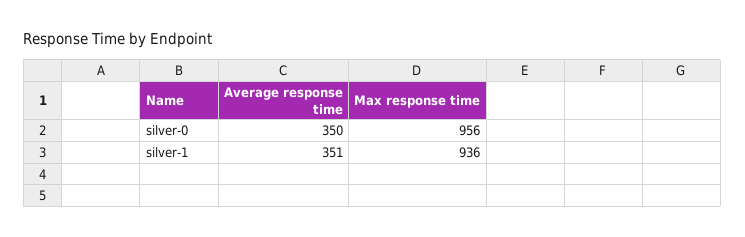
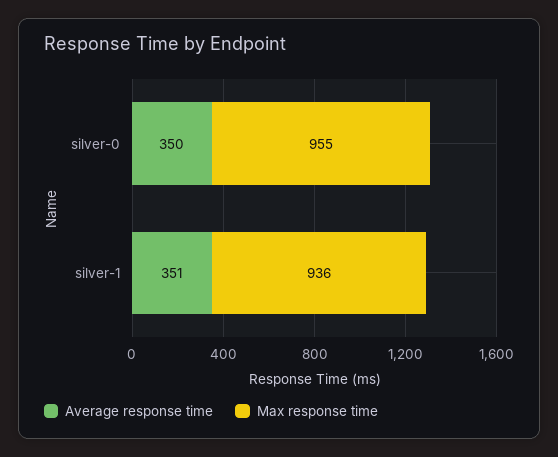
  {
    "Average response time": {
      "silver-0": 350,
      "silver-1": 351
    },
    "Max response time": {
-     "silver-0": 956,
+     "silver-0": 955,
      "silver-1": 936
    }
  }

